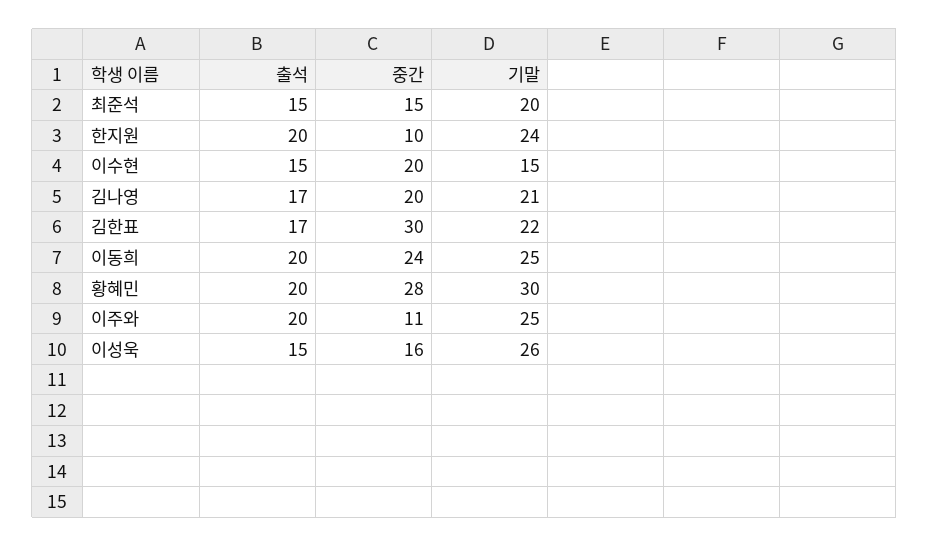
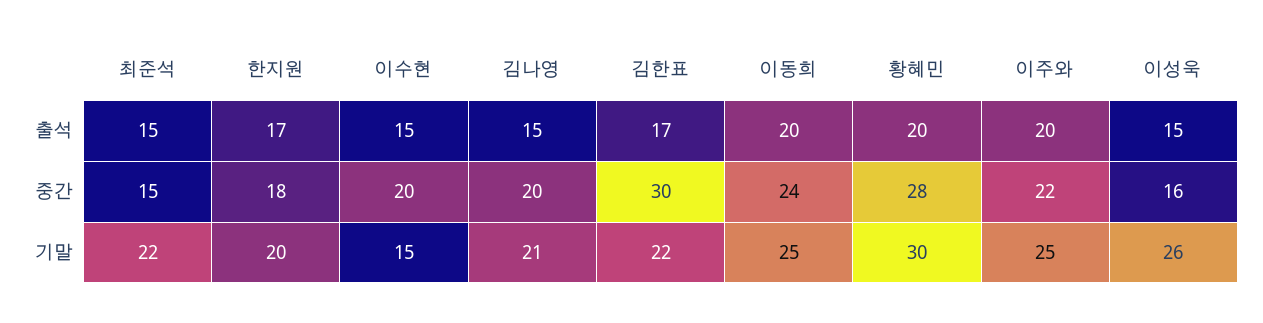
  {
    "출석": {
      "최준석": 15,
-     "한지원": 20,
+     "한지원": 17,
      "이수현": 15,
-     "김나영": 17,
+     "김나영": 15,
      "김한표": 17,
      "이동희": 20,
      "황혜민": 20,
      "이주와": 20,
      "이성욱": 15
    },
    "중간": {
      "최준석": 15,
-     "한지원": 10,
+     "한지원": 18,
      "이수현": 20,
      "김나영": 20,
      "김한표": 30,
      "이동희": 24,
      "황혜민": 28,
-     "이주와": 11,
+     "이주와": 22,
      "이성욱": 16
    },
    "기말": {
-     "최준석": 20,
+     "최준석": 22,
-     "한지원": 24,
+     "한지원": 20,
      "이수현": 15,
      "김나영": 21,
      "김한표": 22,
      "이동희": 25,
      "황혜민": 30,
      "이주와": 25,
      "이성욱": 26
    }
  }

